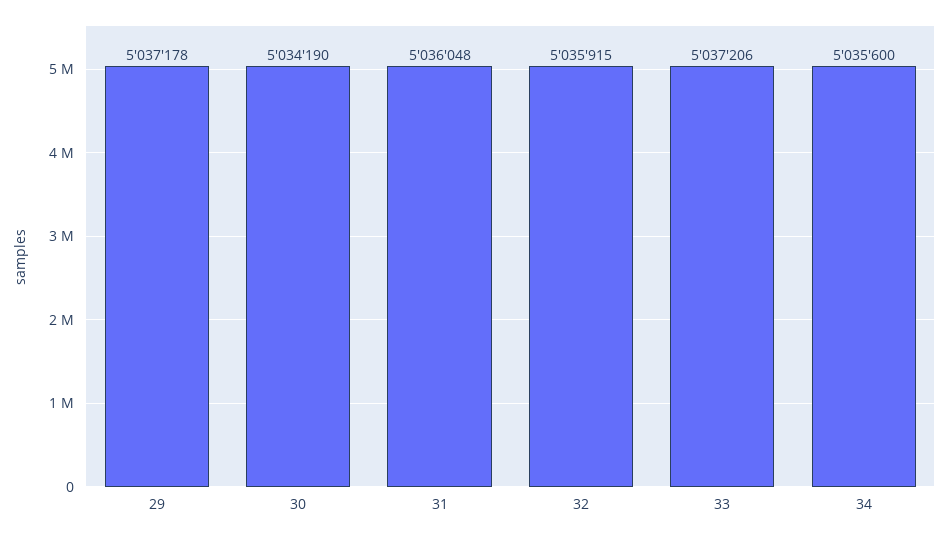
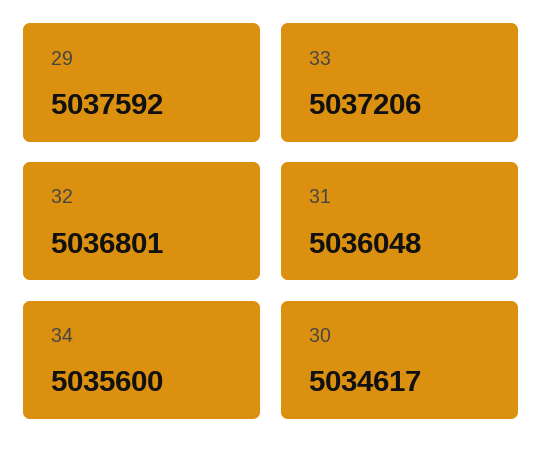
  {
-   "29": 5037178,
+   "29": 5037592,
-   "30": 5034190,
+   "30": 5034617,
    "31": 5036048,
-   "32": 5035915,
+   "32": 5036801,
    "33": 5037206,
    "34": 5035600
  }

